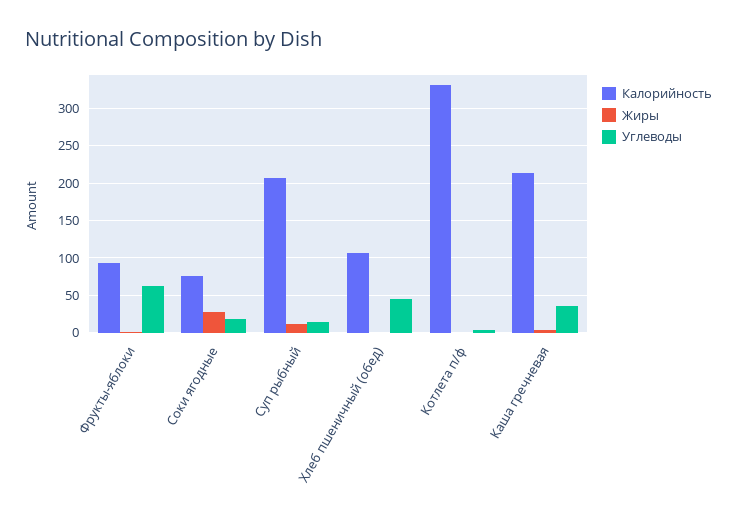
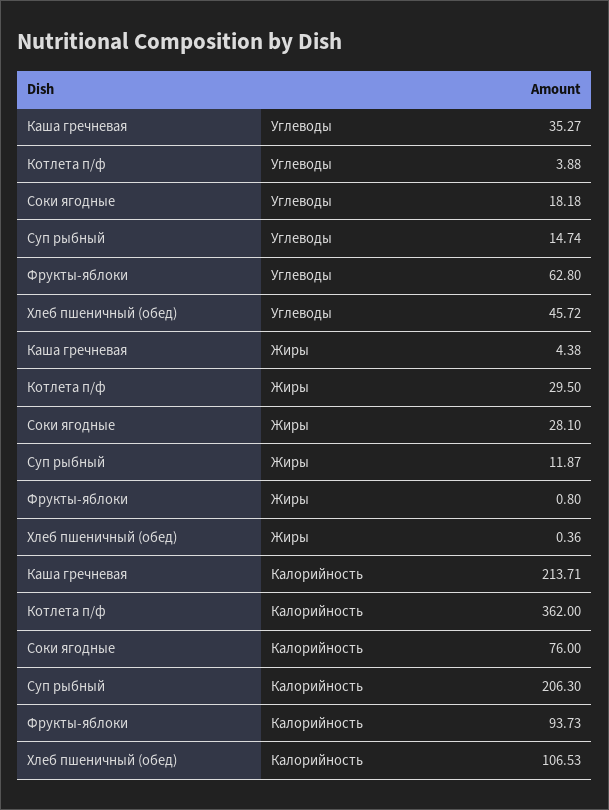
  {
    "Калорийность": {
      "Фрукты-яблоки": 93.73,
      "Соки ягодные": 76,
      "Суп рыбный": 206.3,
      "Хлеб пшеничный (обед)": 106.53,
-     "Котлета п/ф": 330,
+     "Котлета п/ф": 362,
      "Каша гречневая": 213.71
    },
    "Жиры": {
      "Фрукты-яблоки": 0.8,
      "Соки ягодные": 28.1,
      "Суп рыбный": 11.87,
      "Хлеб пшеничный (обед)": 0.36,
-     "Котлета п/ф": 0,
+     "Котлета п/ф": 29.5,
      "Каша гречневая": 4.38
    },
    "Углеводы": {
      "Фрукты-яблоки": 62.8,
      "Соки ягодные": 18.18,
      "Суп рыбный": 14.74,
      "Хлеб пшеничный (обед)": 45.72,
      "Котлета п/ф": 3.88,
      "Каша гречневая": 35.27
    }
  }

